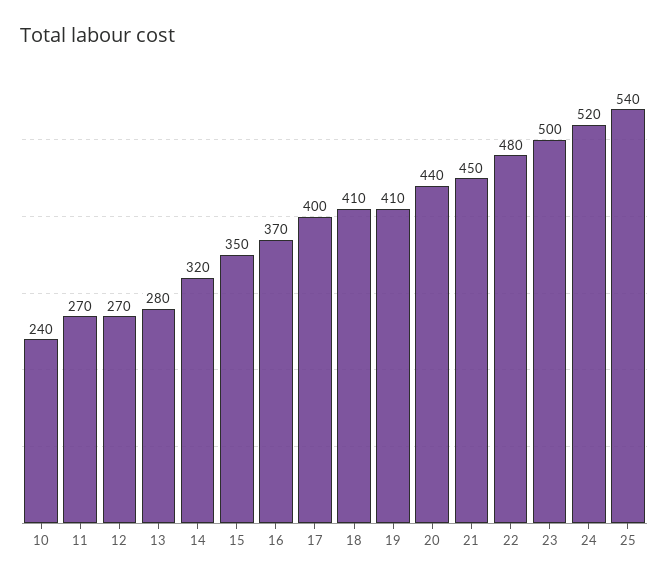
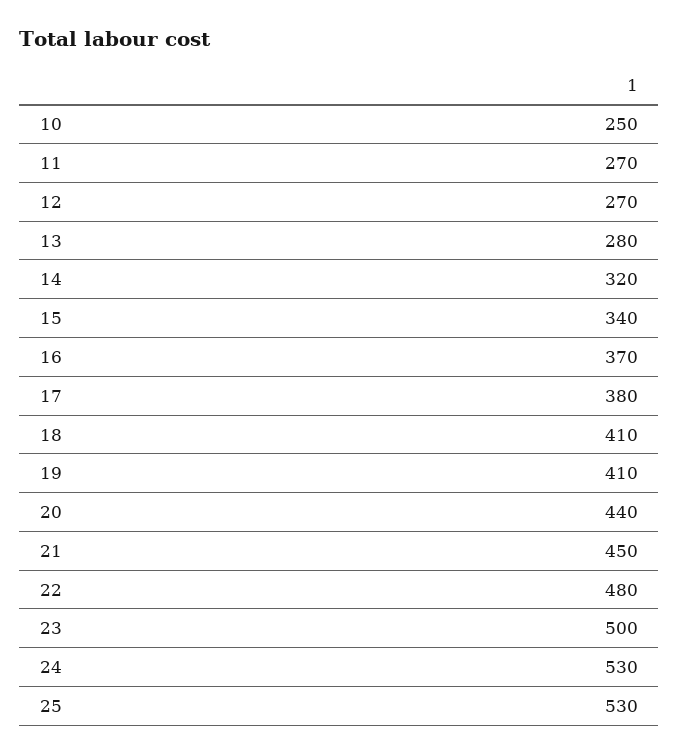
  {
-   "10": 240,
+   "10": 250,
    "11": 270,
    "12": 270,
    "13": 280,
    "14": 320,
-   "15": 350,
+   "15": 340,
    "16": 370,
-   "17": 400,
+   "17": 380,
    "18": 410,
    "19": 410,
    "20": 440,
    "21": 450,
    "22": 480,
    "23": 500,
-   "24": 520,
+   "24": 530,
-   "25": 540
+   "25": 530
  }

